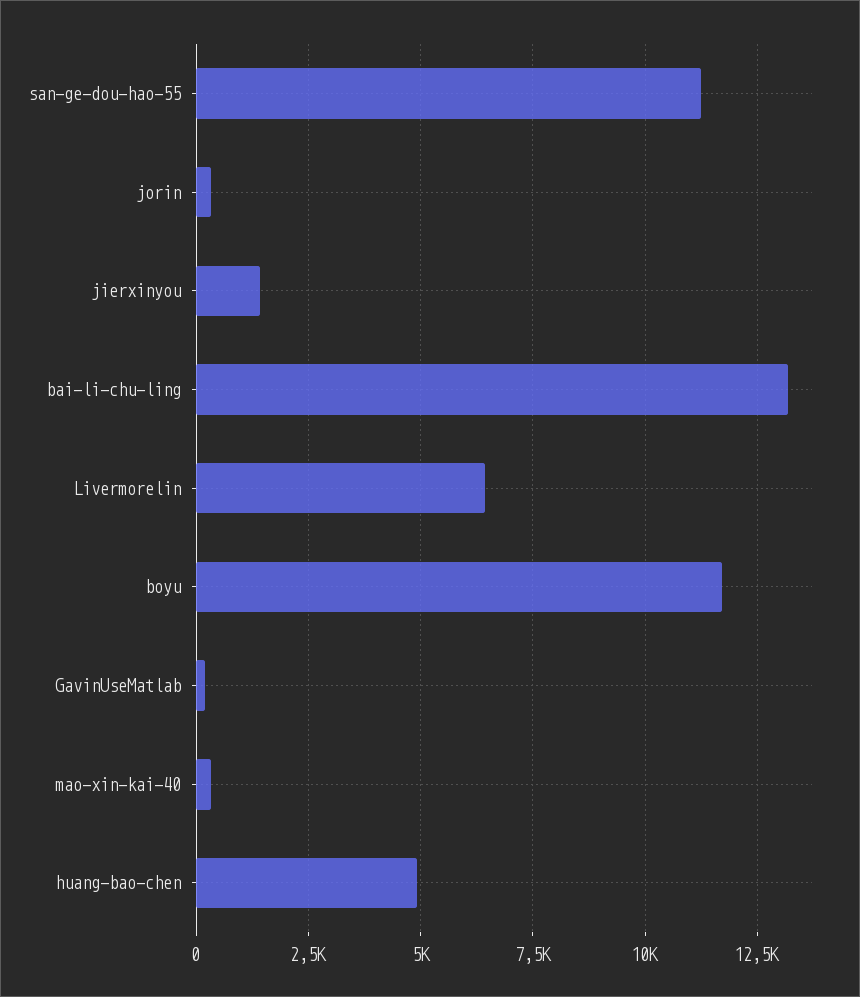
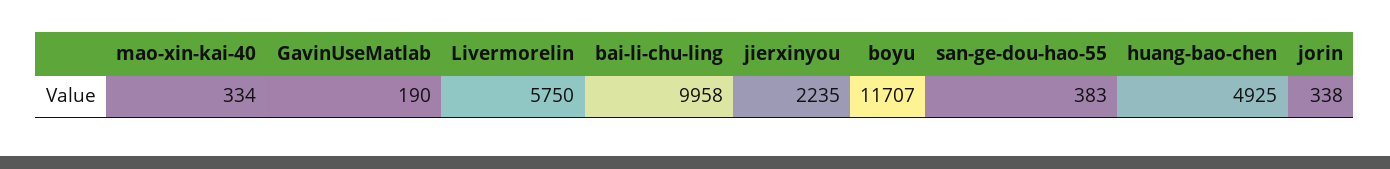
  {
-   "san-ge-dou-hao-55": 11250,
+   "san-ge-dou-hao-55": 383,
    "jorin": 338,
-   "jierxinyou": 1500,
+   "jierxinyou": 2235,
-   "bai-li-chu-ling": 13250,
+   "bai-li-chu-ling": 9958,
-   "Livermorelin": 6500,
+   "Livermorelin": 5750,
    "boyu": 11707,
    "GavinUseMatlab": 190,
    "mao-xin-kai-40": 334,
    "huang-bao-chen": 4925
  }

